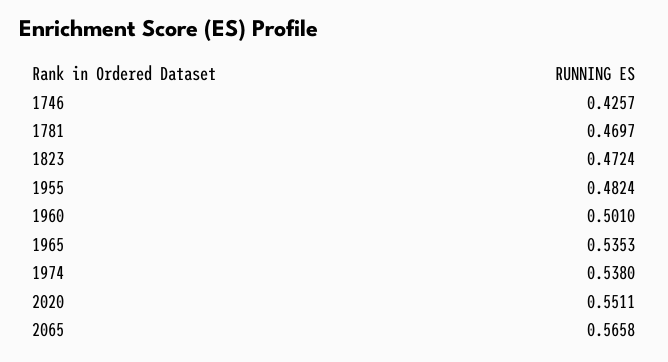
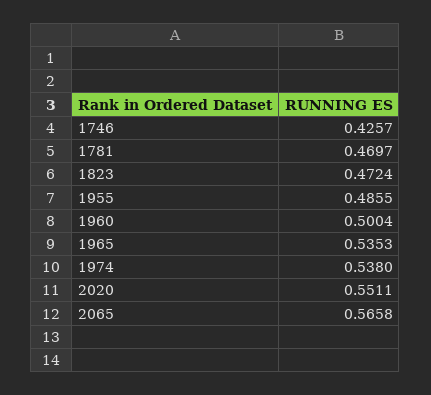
  {
    "1746": 0.4257,
    "1781": 0.4697,
    "1823": 0.4724,
-   "1955": 0.4824,
+   "1955": 0.4855,
-   "1960": 0.501,
+   "1960": 0.5004,
    "1965": 0.5353,
    "1974": 0.538,
    "2020": 0.5511,
    "2065": 0.5658
  }

